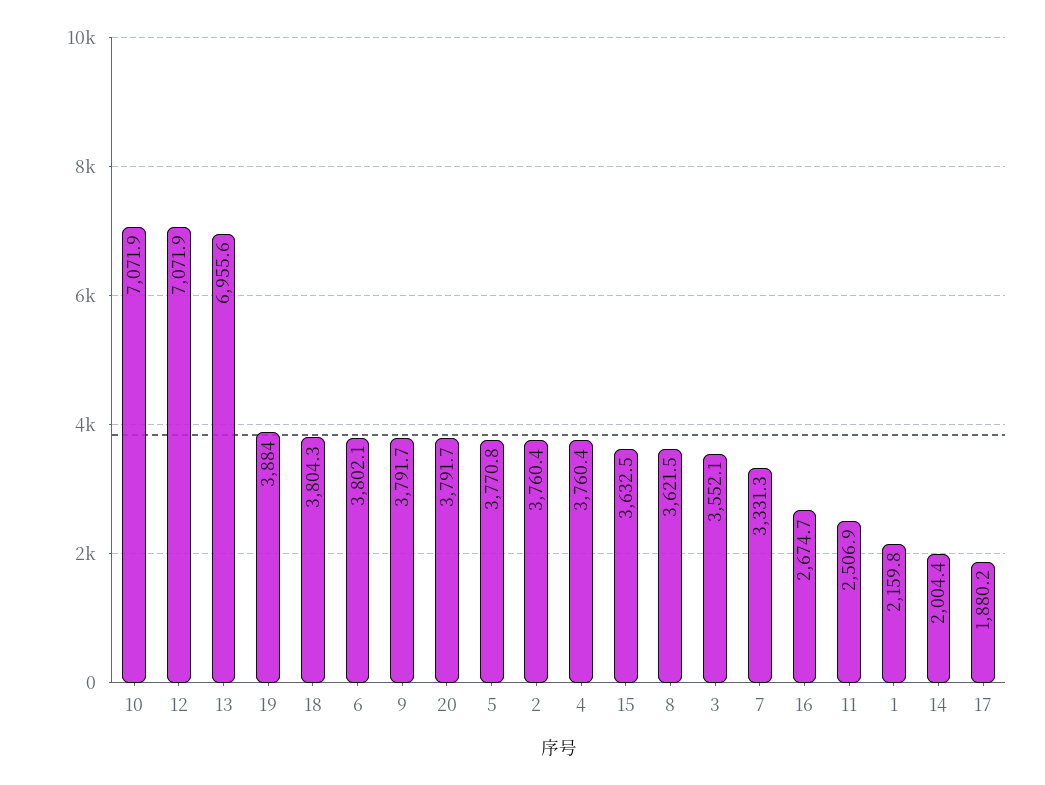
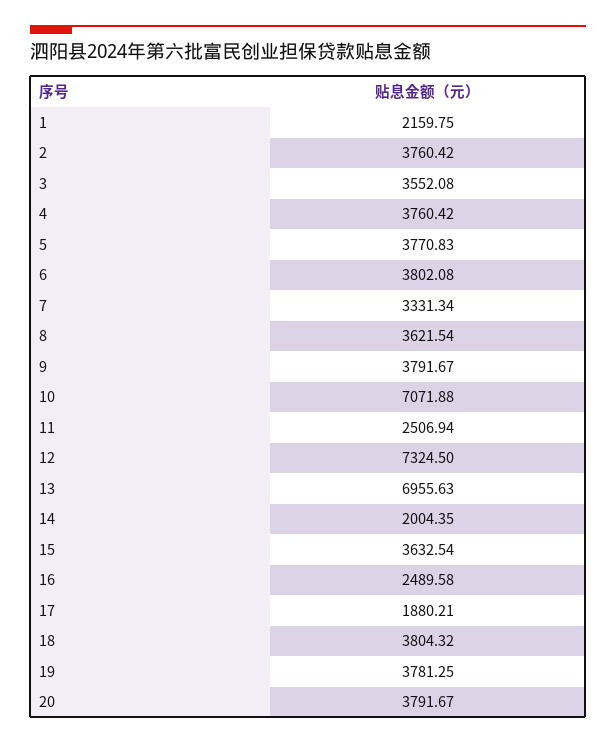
  {
    "10": 7071.88,
-   "12": 7071.9,
+   "12": 7324.5,
    "13": 6955.63,
-   "19": 3884,
+   "19": 3781.25,
    "18": 3804.32,
    "6": 3802.08,
    "9": 3791.67,
    "20": 3791.67,
    "5": 3770.83,
    "2": 3760.42,
    "4": 3760.42,
    "15": 3632.54,
    "8": 3621.54,
    "3": 3552.08,
    "7": 3331.34,
-   "16": 2674.7,
+   "16": 2489.58,
    "11": 2506.94,
    "1": 2159.75,
    "14": 2004.35,
    "17": 1880.21
  }

